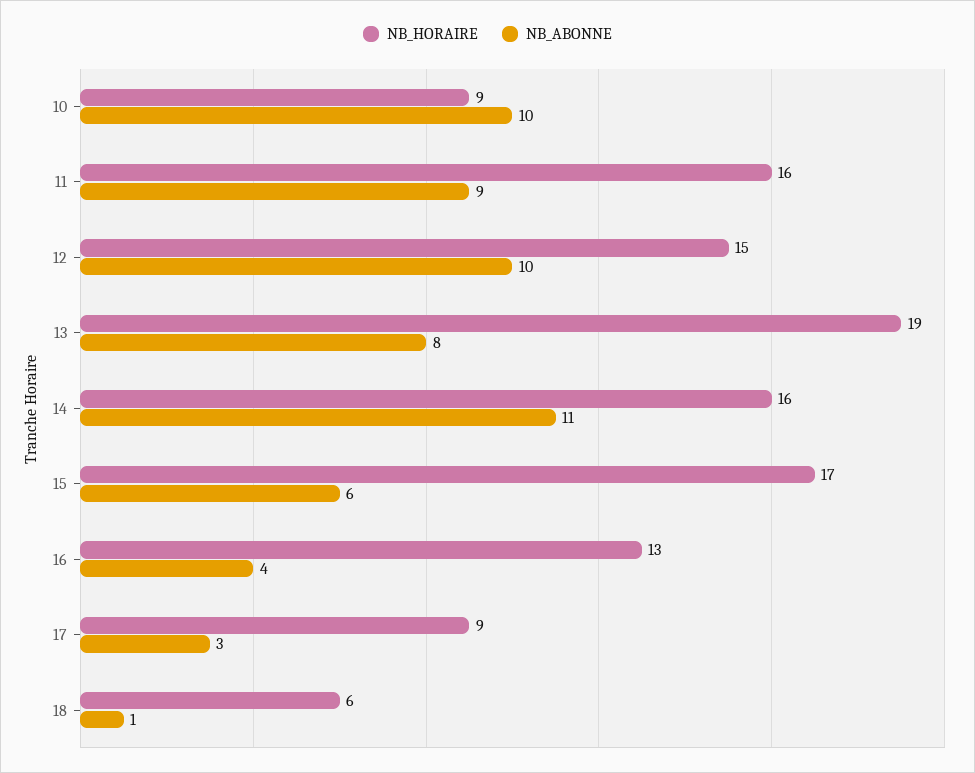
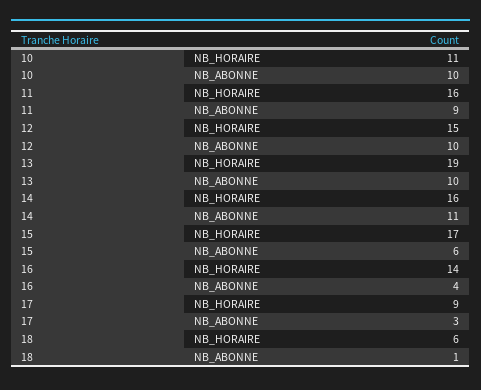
  {
    "NB_HORAIRE": {
-     "10": 9,
+     "10": 11,
      "11": 16,
      "12": 15,
      "13": 19,
      "14": 16,
      "15": 17,
-     "16": 13,
+     "16": 14,
      "17": 9,
      "18": 6
    },
    "NB_ABONNE": {
      "10": 10,
      "11": 9,
      "12": 10,
-     "13": 8,
+     "13": 10,
      "14": 11,
      "15": 6,
      "16": 4,
      "17": 3,
      "18": 1
    }
  }

